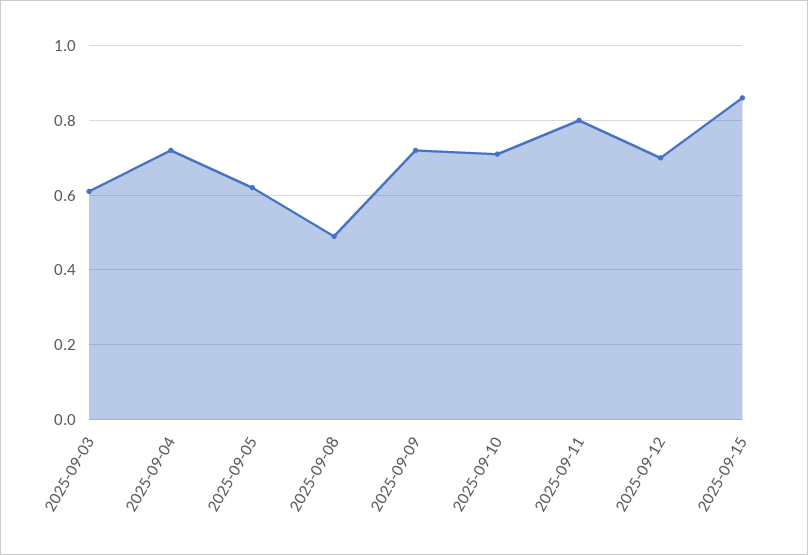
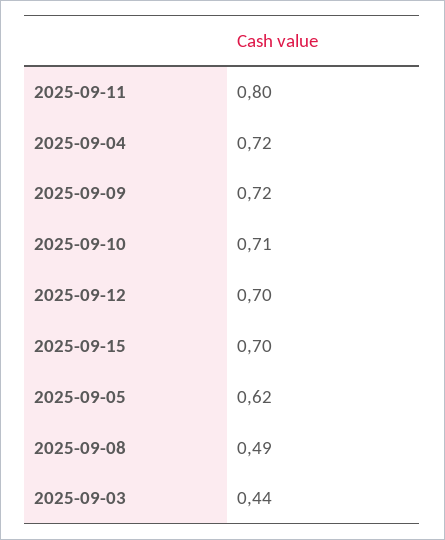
  {
-   "2025-09-03": 0.6,
+   "2025-09-03": 0.44,
    "2025-09-04": 0.72,
    "2025-09-05": 0.62,
    "2025-09-08": 0.49,
    "2025-09-09": 0.72,
    "2025-09-10": 0.71,
    "2025-09-11": 0.8,
    "2025-09-12": 0.7,
-   "2025-09-15": 0.85
+   "2025-09-15": 0.7
  }

